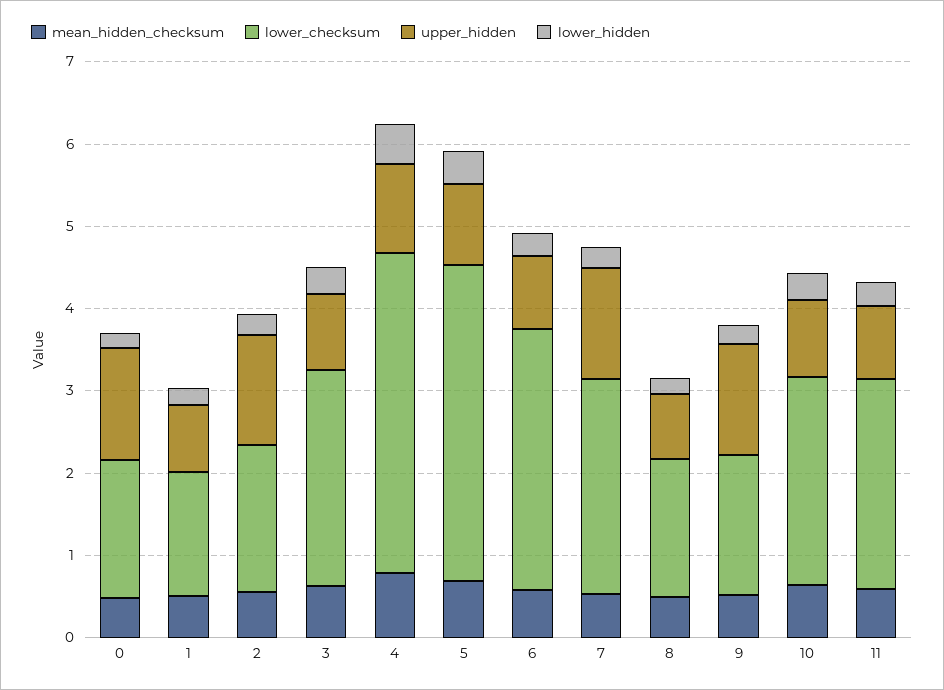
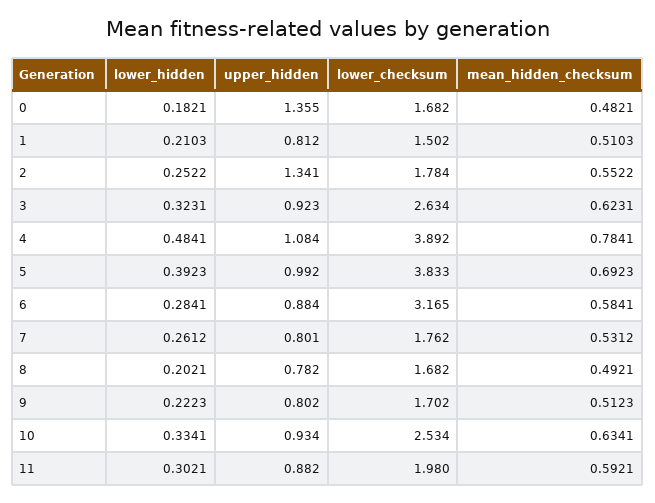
  {
    "mean_hidden_checksum": {
      "0": 0.4821,
      "1": 0.5103,
      "2": 0.5522,
      "3": 0.6231,
      "4": 0.7841,
      "5": 0.6923,
      "6": 0.5841,
      "7": 0.5312,
      "8": 0.4921,
      "9": 0.5123,
      "10": 0.6341,
      "11": 0.5921
    },
    "lower_checksum": {
      "0": 1.682,
      "1": 1.502,
      "2": 1.784,
      "3": 2.634,
      "4": 3.892,
      "5": 3.833,
      "6": 3.165,
-     "7": 2.6,
+     "7": 1.762,
      "8": 1.682,
      "9": 1.702,
      "10": 2.534,
-     "11": 2.6
+     "11": 1.98
    },
    "upper_hidden": {
      "0": 1.355,
      "1": 0.812,
      "2": 1.341,
      "3": 0.923,
      "4": 1.084,
      "5": 0.992,
      "6": 0.884,
-     "7": 1.4,
+     "7": 0.801,
      "8": 0.782,
-     "9": 1.4,
+     "9": 0.802,
      "10": 0.934,
      "11": 0.882
    },
    "lower_hidden": {
      "0": 0.1821,
      "1": 0.2103,
      "2": 0.2522,
      "3": 0.3231,
      "4": 0.4841,
      "5": 0.3923,
      "6": 0.2841,
      "7": 0.2612,
      "8": 0.2021,
      "9": 0.2223,
      "10": 0.3341,
      "11": 0.3021
    }
  }

